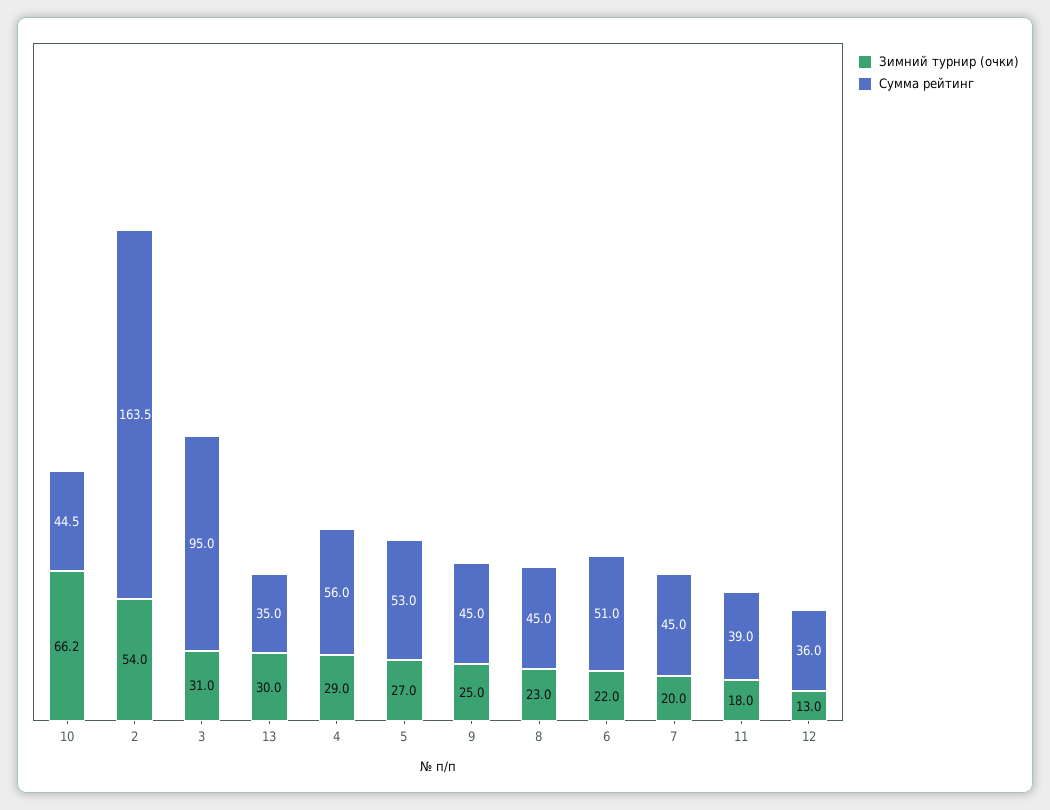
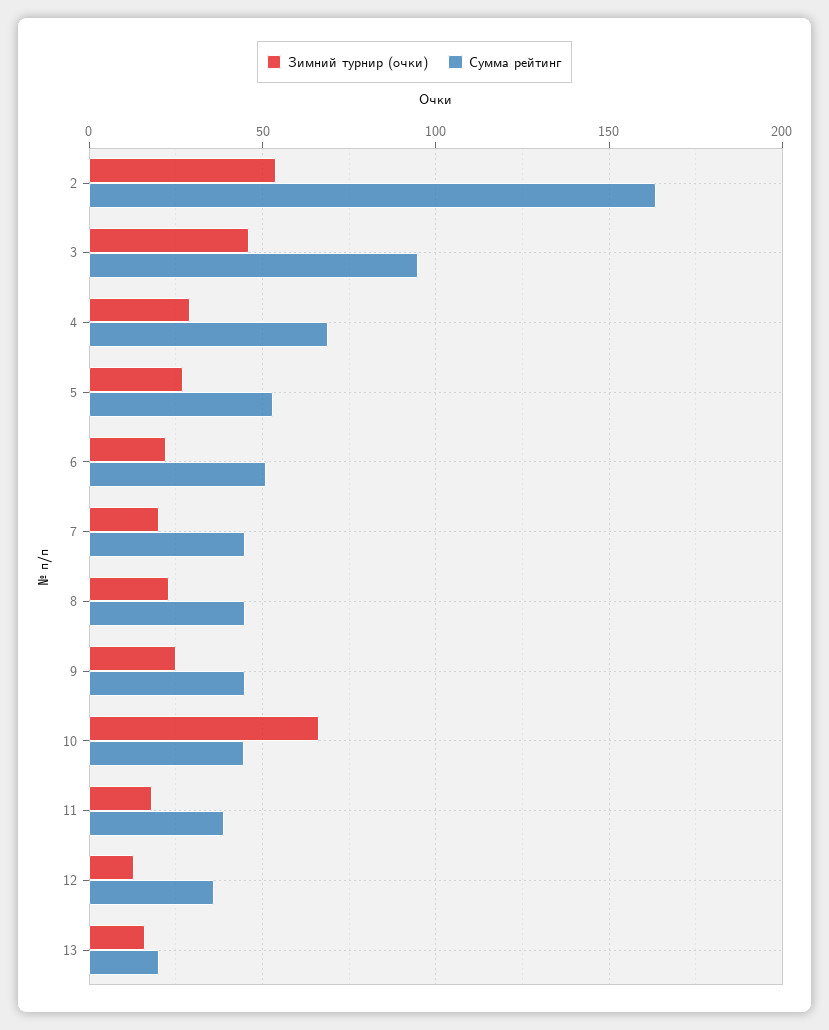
  {
    "Зимний турнир (очки)": {
      "10": 66.2,
      "2": 54,
-     "3": 31,
+     "3": 45,
-     "13": 30,
+     "13": 15,
      "4": 29,
      "5": 27,
      "9": 25,
      "8": 23,
      "6": 22,
      "7": 20,
      "11": 18,
      "12": 13
    },
    "Сумма рейтинг": {
      "10": 44.5,
      "2": 163.5,
      "3": 95,
-     "13": 35,
+     "13": 20,
-     "4": 56,
+     "4": 70,
      "5": 53,
      "9": 45,
      "8": 45,
      "6": 51,
      "7": 45,
      "11": 39,
      "12": 36
    }
  }

